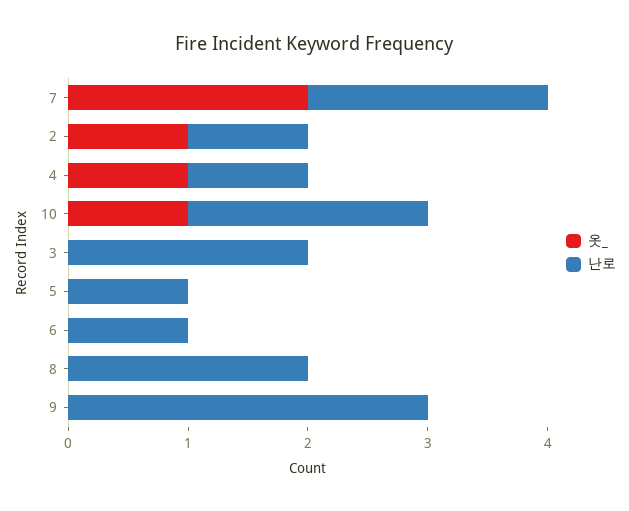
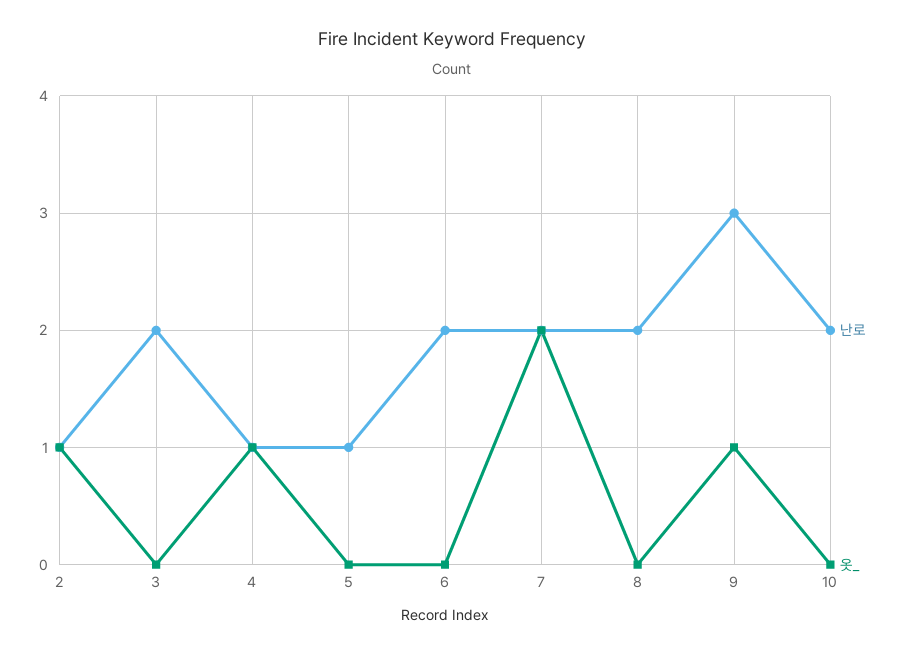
  {
    "옷_": {
      "7": 2,
      "2": 1,
      "4": 1,
-     "10": 1,
+     "10": 0,
      "3": 0,
      "5": 0,
      "6": 0,
      "8": 0,
-     "9": 0
+     "9": 1
    },
    "난로": {
      "7": 2,
      "2": 1,
      "4": 1,
      "10": 2,
      "3": 2,
      "5": 1,
-     "6": 1,
+     "6": 2,
      "8": 2,
      "9": 3
    }
  }

